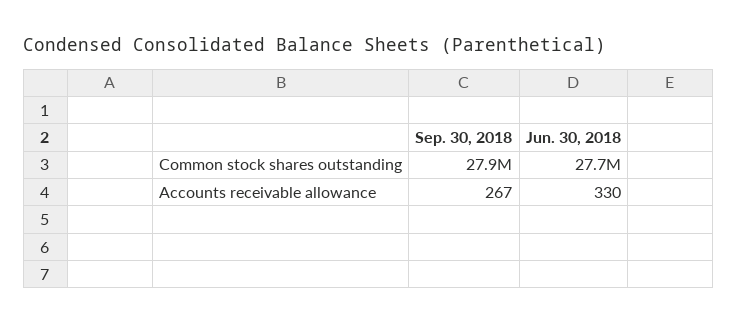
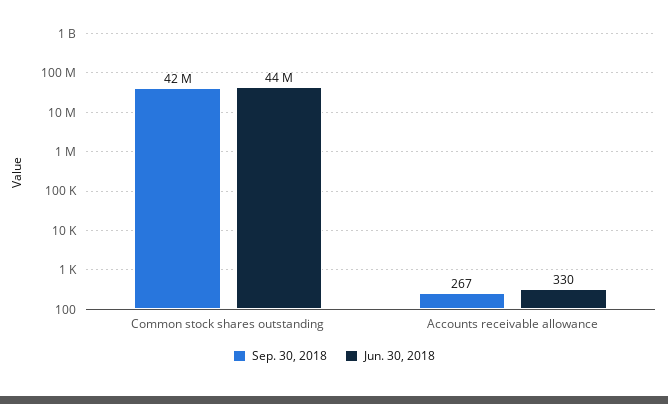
  {
    "Sep. 30, 2018": {
-     "Common stock shares outstanding": 27900000,
+     "Common stock shares outstanding": 42000000,
      "Accounts receivable allowance": 267
    },
    "Jun. 30, 2018": {
-     "Common stock shares outstanding": 27700000,
+     "Common stock shares outstanding": 44000000,
      "Accounts receivable allowance": 330
    }
  }

